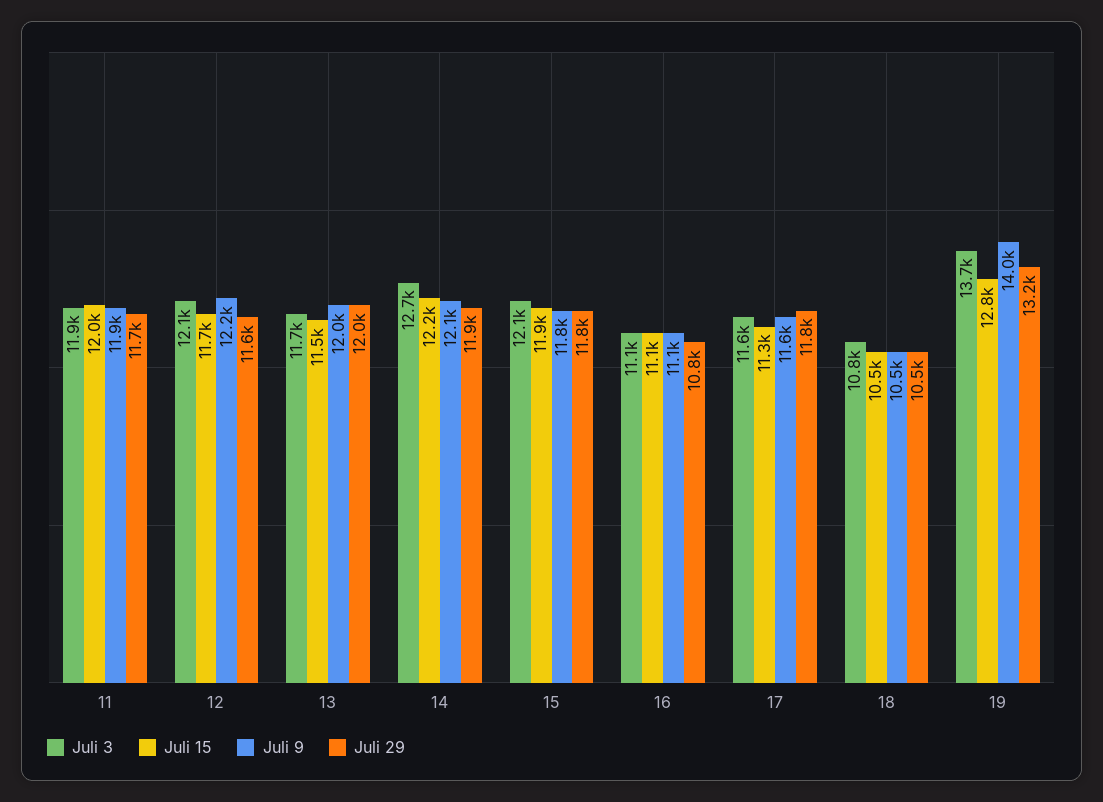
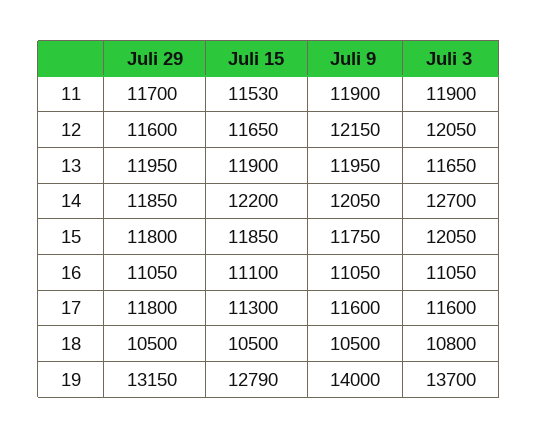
  {
    "Juli 3": {
      "11": 11900,
      "12": 12050,
      "13": 11650,
      "14": 12700,
      "15": 12050,
      "16": 11050,
      "17": 11600,
      "18": 10800,
      "19": 13700
    },
    "Juli 15": {
-     "11": 12000,
+     "11": 11530,
      "12": 11650,
-     "13": 11500,
+     "13": 11900,
      "14": 12200,
      "15": 11850,
      "16": 11100,
      "17": 11300,
      "18": 10500,
      "19": 12790
    },
    "Juli 9": {
      "11": 11900,
      "12": 12150,
      "13": 11950,
      "14": 12050,
      "15": 11750,
      "16": 11050,
      "17": 11600,
      "18": 10500,
      "19": 14000
    },
    "Juli 29": {
      "11": 11700,
      "12": 11600,
      "13": 11950,
      "14": 11850,
      "15": 11800,
-     "16": 10800,
+     "16": 11050,
      "17": 11800,
      "18": 10500,
      "19": 13150
    }
  }

